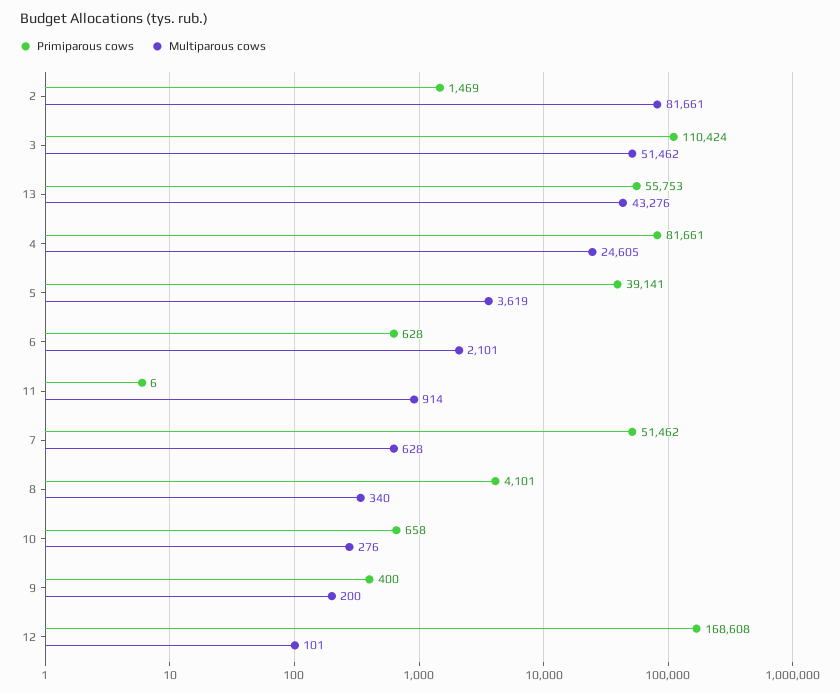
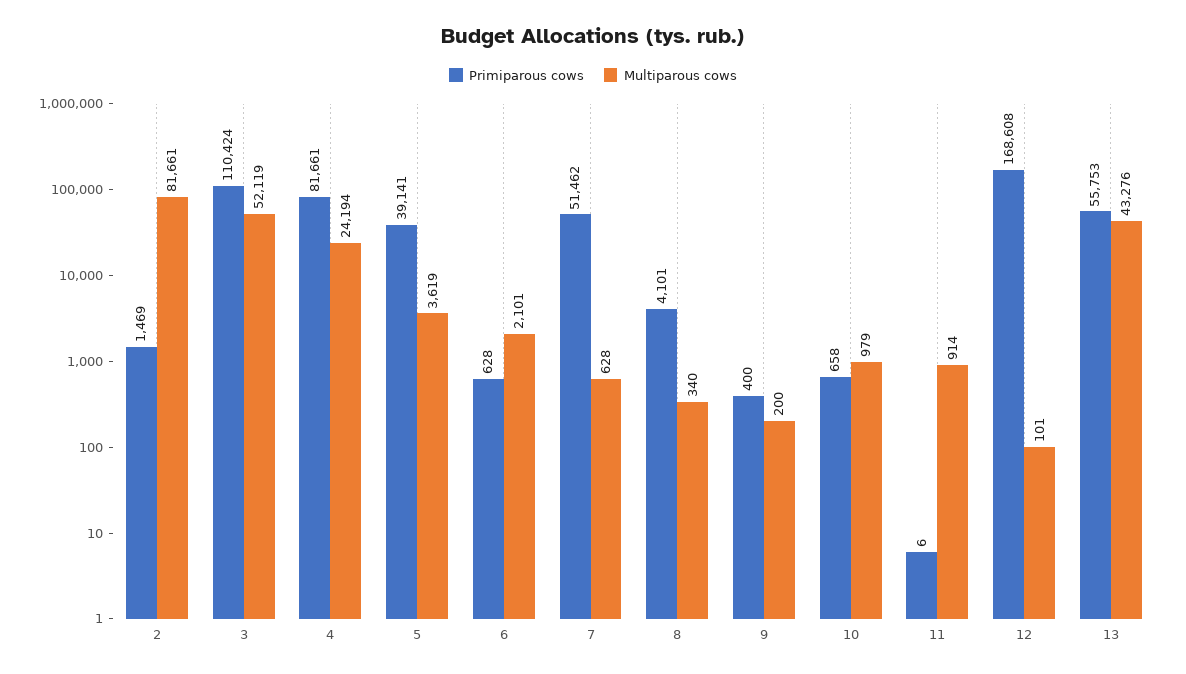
  {
    "Primiparous cows": {
      "2": 1469,
      "3": 110424,
      "13": 55753,
      "4": 81661,
      "5": 39141,
      "6": 628,
      "11": 6,
      "7": 51462,
      "8": 4101,
      "10": 658,
      "9": 400,
      "12": 168608
    },
    "Multiparous cows": {
      "2": 81661,
-     "3": 51462,
+     "3": 52119,
      "13": 43276,
-     "4": 24605,
+     "4": 24194,
      "5": 3619,
      "6": 2101,
      "11": 914,
      "7": 628,
      "8": 340,
-     "10": 276,
+     "10": 979,
      "9": 200,
      "12": 101
    }
  }

